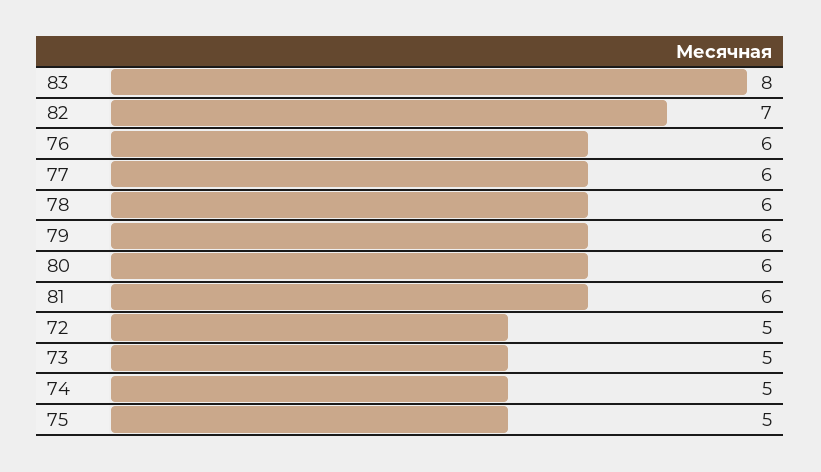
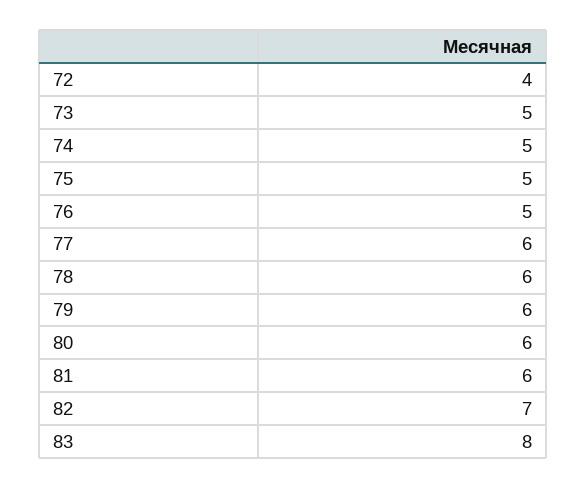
  {
    "83": 8,
    "82": 7,
-   "76": 6,
+   "76": 5,
    "77": 6,
    "78": 6,
    "79": 6,
    "80": 6,
    "81": 6,
-   "72": 5,
+   "72": 4,
    "73": 5,
    "74": 5,
    "75": 5
  }

